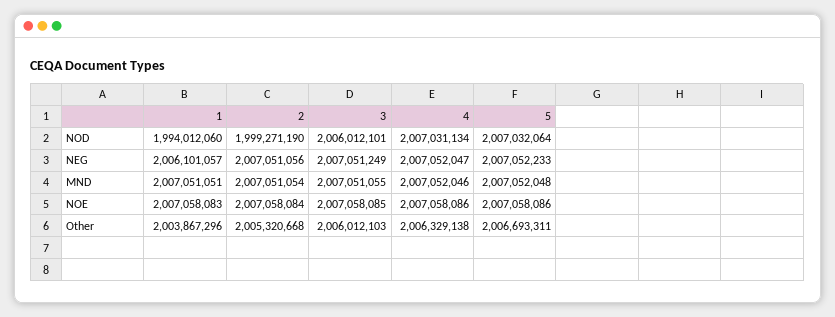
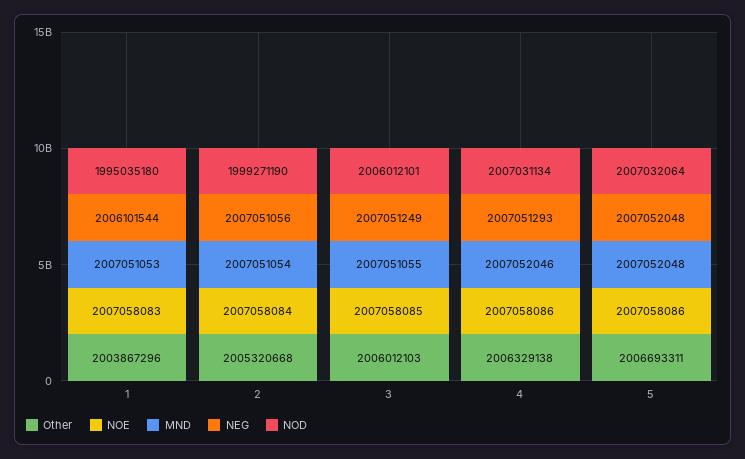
  {
    "NOD": {
-     "1": 1994012060,
+     "1": 1995035180,
      "2": 1999271190,
      "3": 2006012101,
      "4": 2007031134,
      "5": 2007032064
    },
    "NEG": {
-     "1": 2006101057,
+     "1": 2006101544,
      "2": 2007051056,
      "3": 2007051249,
-     "4": 2007052047,
+     "4": 2007051293,
-     "5": 2007052233
+     "5": 2007052048
    },
    "MND": {
-     "1": 2007051051,
+     "1": 2007051053,
      "2": 2007051054,
      "3": 2007051055,
      "4": 2007052046,
      "5": 2007052048
    },
    "NOE": {
      "1": 2007058083,
      "2": 2007058084,
      "3": 2007058085,
      "4": 2007058086,
      "5": 2007058086
    },
    "Other": {
      "1": 2003867296,
      "2": 2005320668,
      "3": 2006012103,
      "4": 2006329138,
      "5": 2006693311
    }
  }

